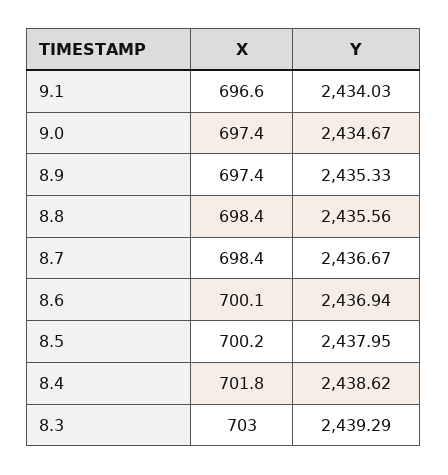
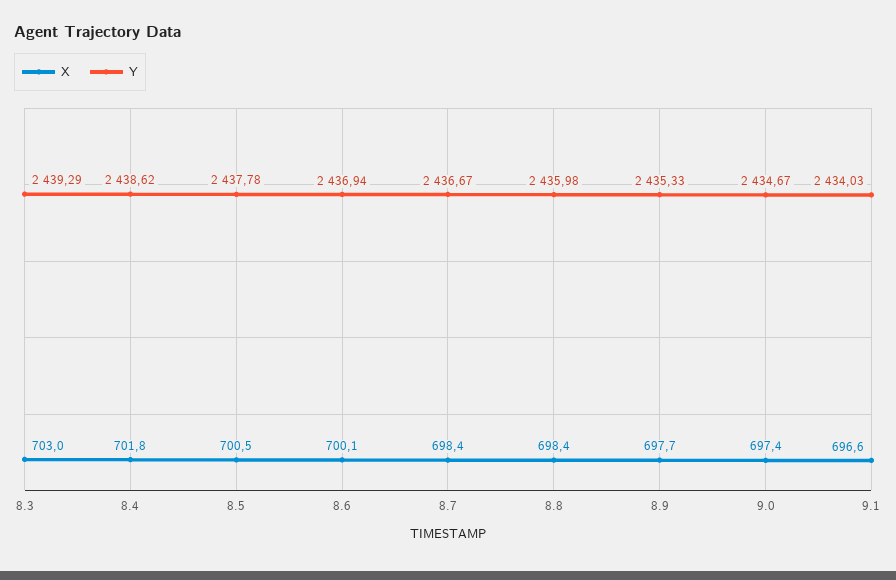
  {
    "X": {
      "9.1": 696.6,
      "9.0": 697.4,
-     "8.9": 697.4,
+     "8.9": 697.7,
      "8.8": 698.4,
      "8.7": 698.4,
      "8.6": 700.1,
-     "8.5": 700.2,
+     "8.5": 700.5,
      "8.4": 701.8,
      "8.3": 703
    },
    "Y": {
      "9.1": 2434.03,
      "9.0": 2434.67,
      "8.9": 2435.33,
-     "8.8": 2435.56,
+     "8.8": 2435.98,
      "8.7": 2436.67,
      "8.6": 2436.94,
-     "8.5": 2437.95,
+     "8.5": 2437.78,
      "8.4": 2438.62,
      "8.3": 2439.29
    }
  }

